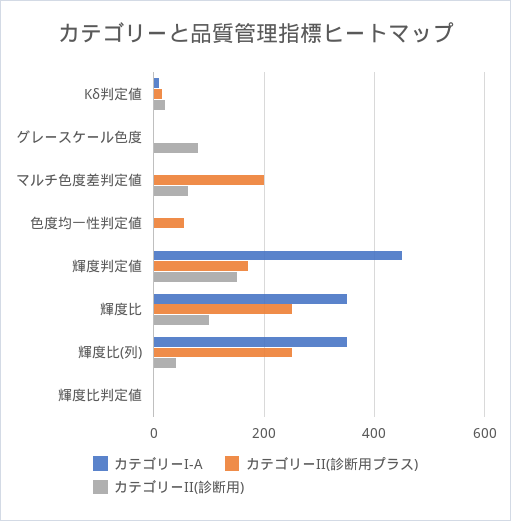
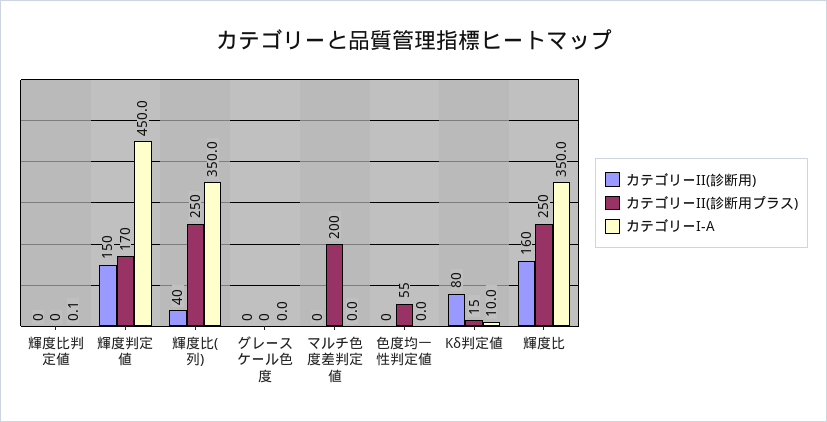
  {
    "カテゴリーI-A": {
      "Kδ判定値": 10,
      "グレースケール色度": 0,
      "マルチ色度差判定値": 0,
      "色度均一性判定値": 0,
      "輝度判定値": 450,
      "輝度比": 350,
      "輝度比(列)": 350,
      "輝度比判定値": 0.1
    },
    "カテゴリーII(診断用プラス)": {
      "Kδ判定値": 15,
      "グレースケール色度": 0,
      "マルチ色度差判定値": 200,
      "色度均一性判定値": 55,
      "輝度判定値": 170,
      "輝度比": 250,
      "輝度比(列)": 250,
      "輝度比判定値": 0
    },
    "カテゴリーII(診断用)": {
-     "Kδ判定値": 20,
+     "Kδ判定値": 80,
-     "グレースケール色度": 80,
+     "グレースケール色度": 0,
-     "マルチ色度差判定値": 60,
+     "マルチ色度差判定値": 0,
      "色度均一性判定値": 0,
      "輝度判定値": 150,
-     "輝度比": 100,
+     "輝度比": 160,
      "輝度比(列)": 40,
      "輝度比判定値": 0
    }
  }

